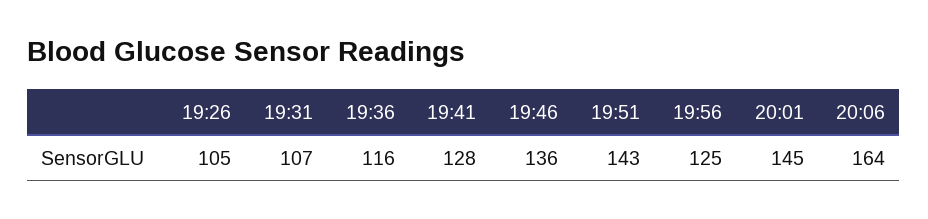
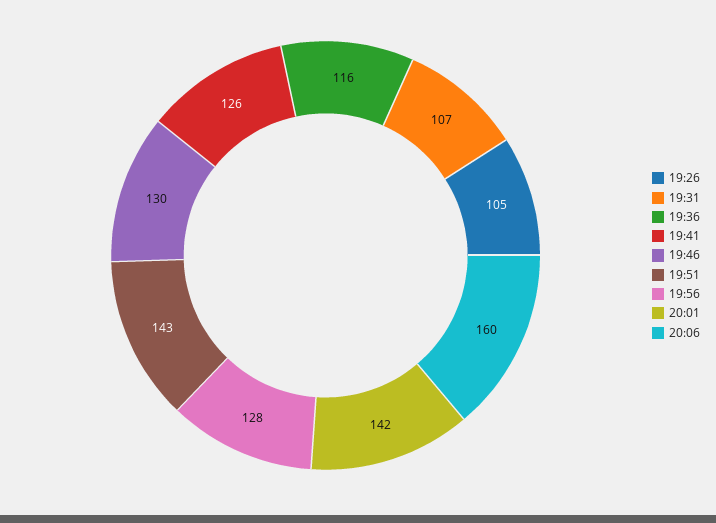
  {
    "19:26": 105,
    "19:31": 107,
    "19:36": 116,
-   "19:41": 128,
+   "19:41": 126,
-   "19:46": 136,
+   "19:46": 130,
    "19:51": 143,
-   "19:56": 125,
+   "19:56": 128,
-   "20:01": 145,
+   "20:01": 142,
-   "20:06": 164
+   "20:06": 160
  }

